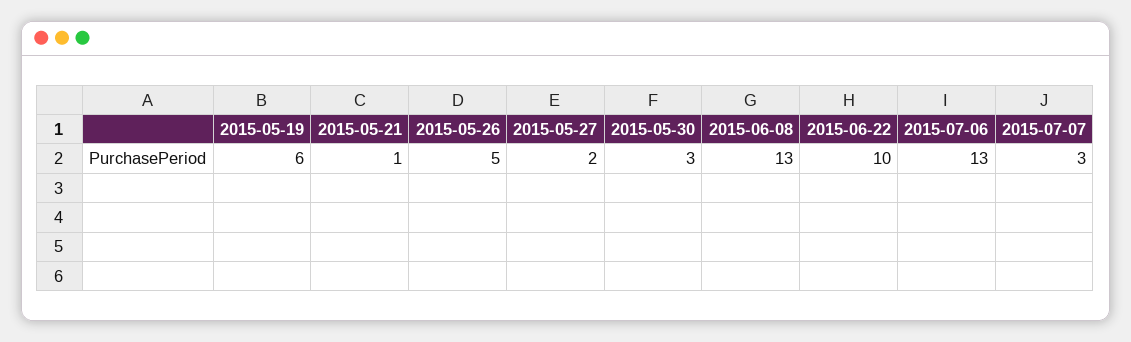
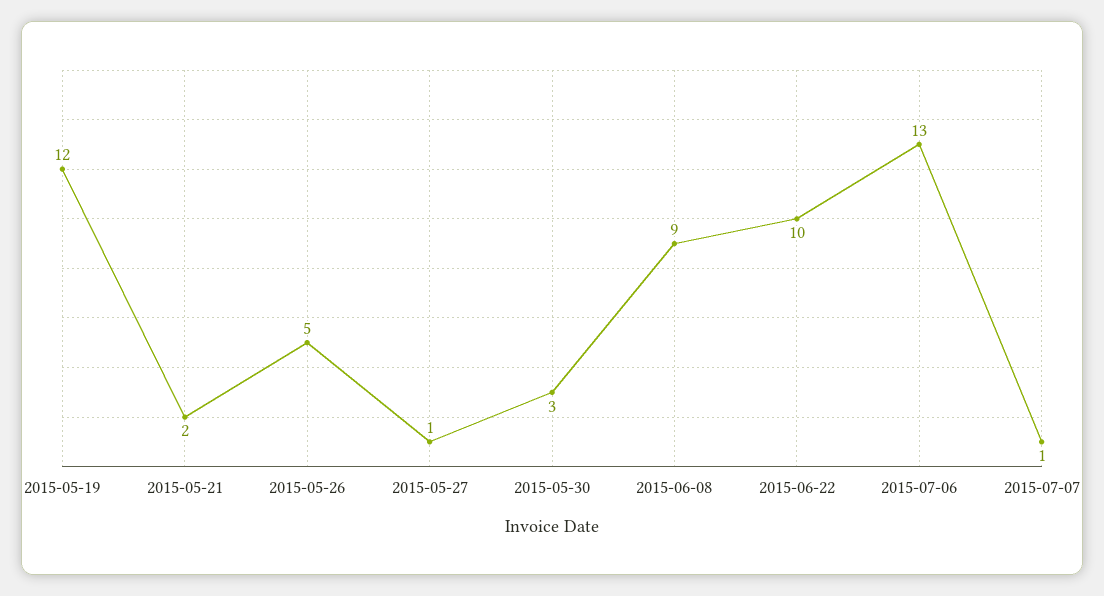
  {
-   "2015-05-19": 6,
+   "2015-05-19": 12,
-   "2015-05-21": 1,
+   "2015-05-21": 2,
    "2015-05-26": 5,
-   "2015-05-27": 2,
+   "2015-05-27": 1,
    "2015-05-30": 3,
-   "2015-06-08": 13,
+   "2015-06-08": 9,
    "2015-06-22": 10,
    "2015-07-06": 13,
-   "2015-07-07": 3
+   "2015-07-07": 1
  }

